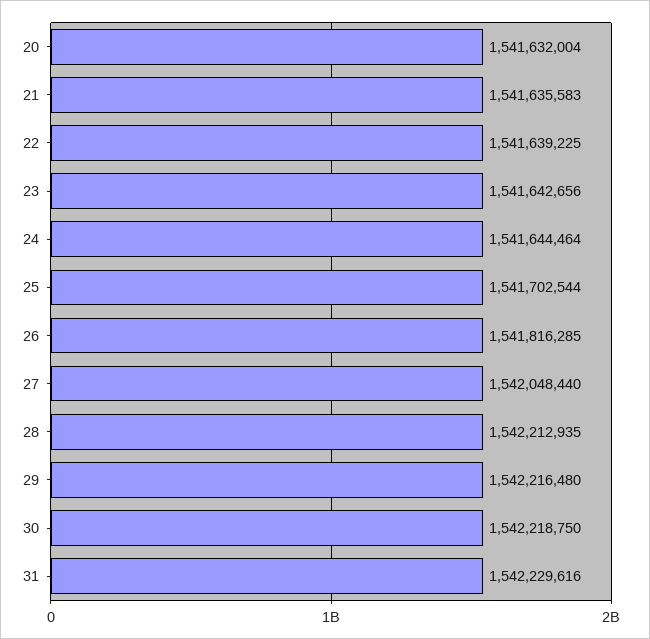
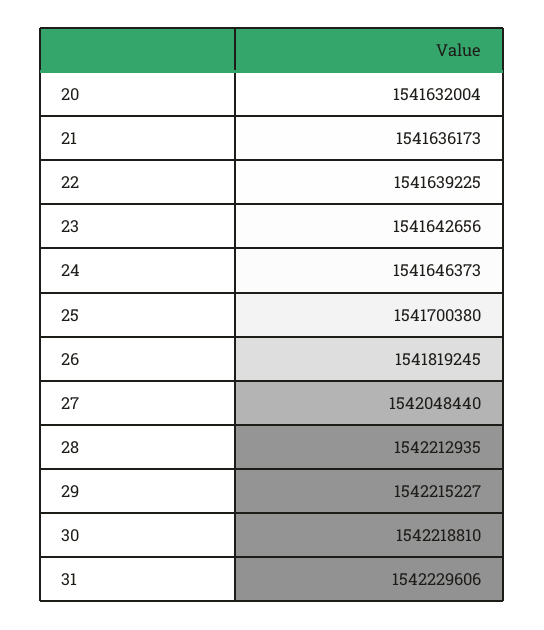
  {
    "20": 1541632004,
-   "21": 1541635583,
+   "21": 1541636173,
    "22": 1541639225,
    "23": 1541642656,
-   "24": 1541644464,
+   "24": 1541646373,
-   "25": 1541702544,
+   "25": 1541700380,
-   "26": 1541816285,
+   "26": 1541819245,
    "27": 1542048440,
    "28": 1542212935,
-   "29": 1542216480,
+   "29": 1542215227,
-   "30": 1542218750,
+   "30": 1542218810,
-   "31": 1542229616
+   "31": 1542229606
  }

